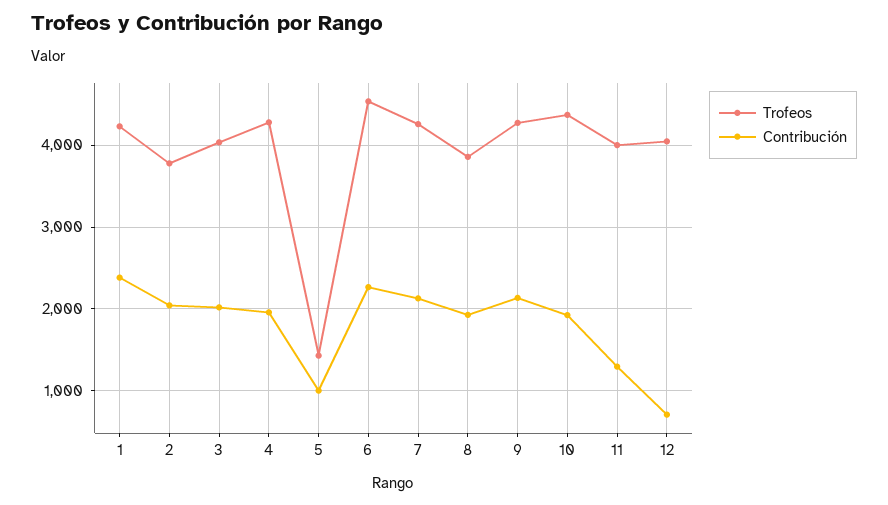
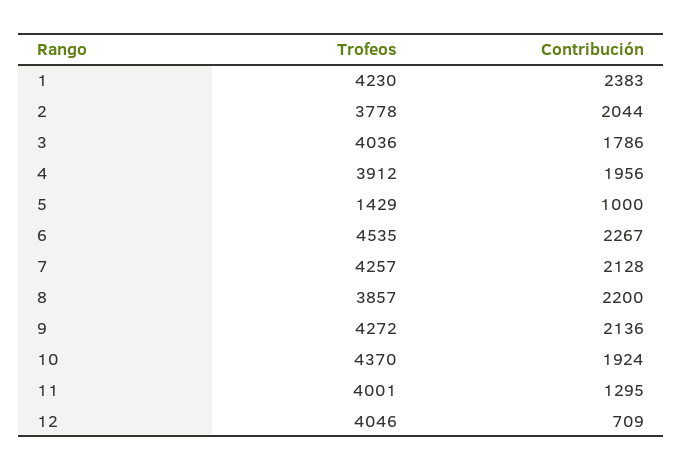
  {
    "Trofeos": {
      "1": 4230,
      "2": 3778,
      "3": 4036,
-     "4": 4300,
+     "4": 3912,
      "5": 1429,
      "6": 4535,
      "7": 4257,
      "8": 3857,
      "9": 4272,
      "10": 4370,
      "11": 4001,
      "12": 4046
    },
    "Contribución": {
      "1": 2383,
      "2": 2044,
-     "3": 2000,
+     "3": 1786,
      "4": 1956,
      "5": 1000,
      "6": 2267,
      "7": 2128,
-     "8": 1900,
+     "8": 2200,
      "9": 2136,
      "10": 1924,
      "11": 1295,
      "12": 709
    }
  }

